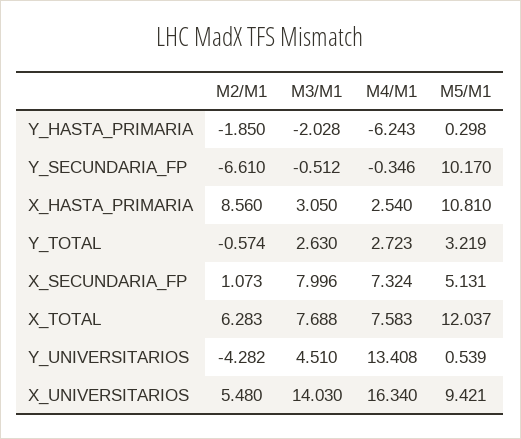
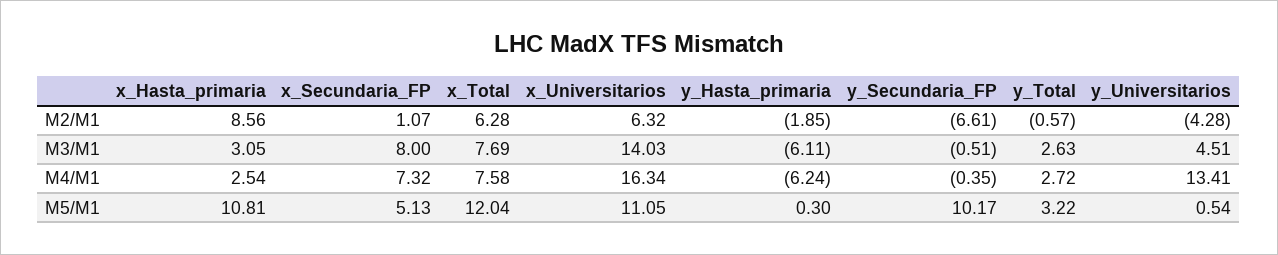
  {
    "M2/M1": {
      "Y_HASTA_PRIMARIA": -1.85,
      "Y_SECUNDARIA_FP": -6.61,
      "X_HASTA_PRIMARIA": 8.56,
      "Y_TOTAL": -0.574,
      "X_SECUNDARIA_FP": 1.073,
      "X_TOTAL": 6.283,
      "Y_UNIVERSITARIOS": -4.282,
-     "X_UNIVERSITARIOS": 5.48
+     "X_UNIVERSITARIOS": 6.32
    },
    "M3/M1": {
-     "Y_HASTA_PRIMARIA": -2.028,
+     "Y_HASTA_PRIMARIA": -6.11,
      "Y_SECUNDARIA_FP": -0.512,
      "X_HASTA_PRIMARIA": 3.05,
      "Y_TOTAL": 2.63,
      "X_SECUNDARIA_FP": 7.996,
      "X_TOTAL": 7.688,
      "Y_UNIVERSITARIOS": 4.51,
      "X_UNIVERSITARIOS": 14.03
    },
    "M4/M1": {
      "Y_HASTA_PRIMARIA": -6.243,
      "Y_SECUNDARIA_FP": -0.346,
      "X_HASTA_PRIMARIA": 2.54,
      "Y_TOTAL": 2.723,
      "X_SECUNDARIA_FP": 7.324,
      "X_TOTAL": 7.583,
      "Y_UNIVERSITARIOS": 13.408,
      "X_UNIVERSITARIOS": 16.34
    },
    "M5/M1": {
      "Y_HASTA_PRIMARIA": 0.298,
      "Y_SECUNDARIA_FP": 10.17,
      "X_HASTA_PRIMARIA": 10.81,
      "Y_TOTAL": 3.219,
      "X_SECUNDARIA_FP": 5.131,
      "X_TOTAL": 12.037,
      "Y_UNIVERSITARIOS": 0.539,
-     "X_UNIVERSITARIOS": 9.421
+     "X_UNIVERSITARIOS": 11.05
    }
  }

